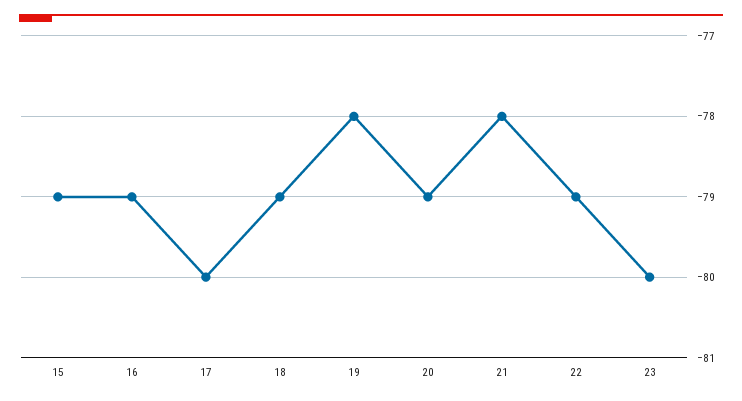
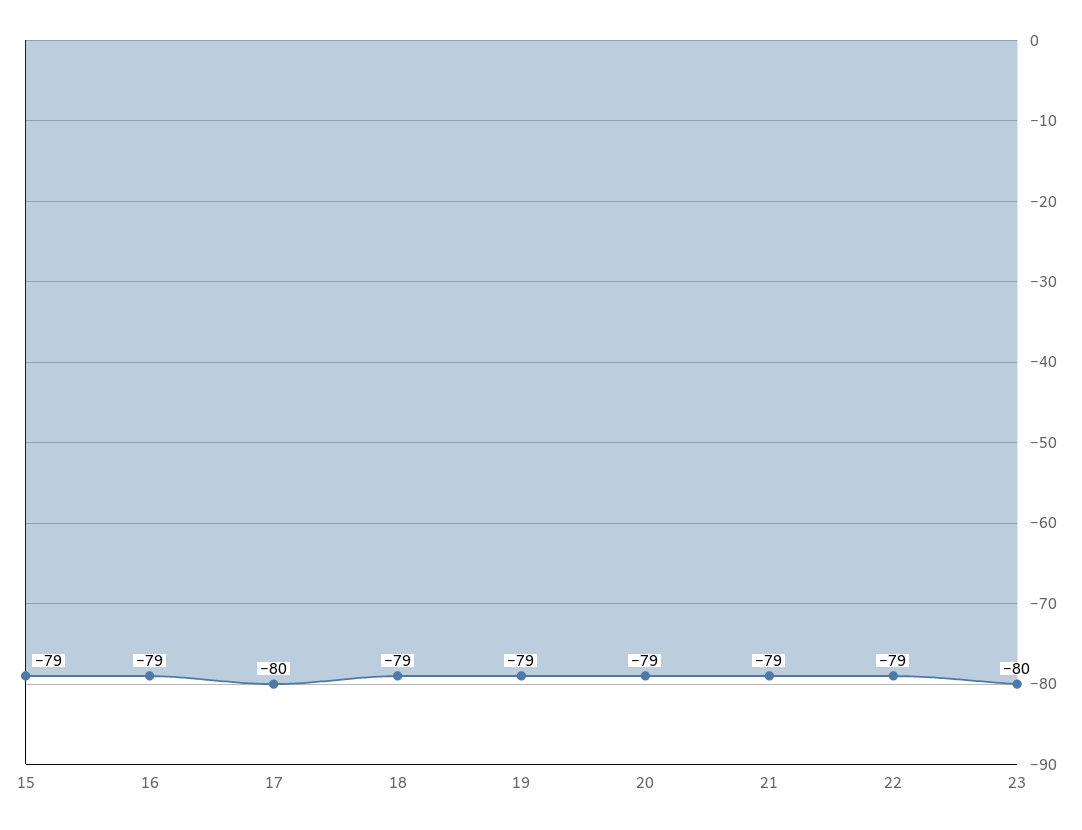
  {
    "15": -79,
    "16": -79,
    "17": -80,
    "18": -79,
-   "19": -78,
+   "19": -79,
    "20": -79,
-   "21": -78,
+   "21": -79,
    "22": -79,
    "23": -80
  }

